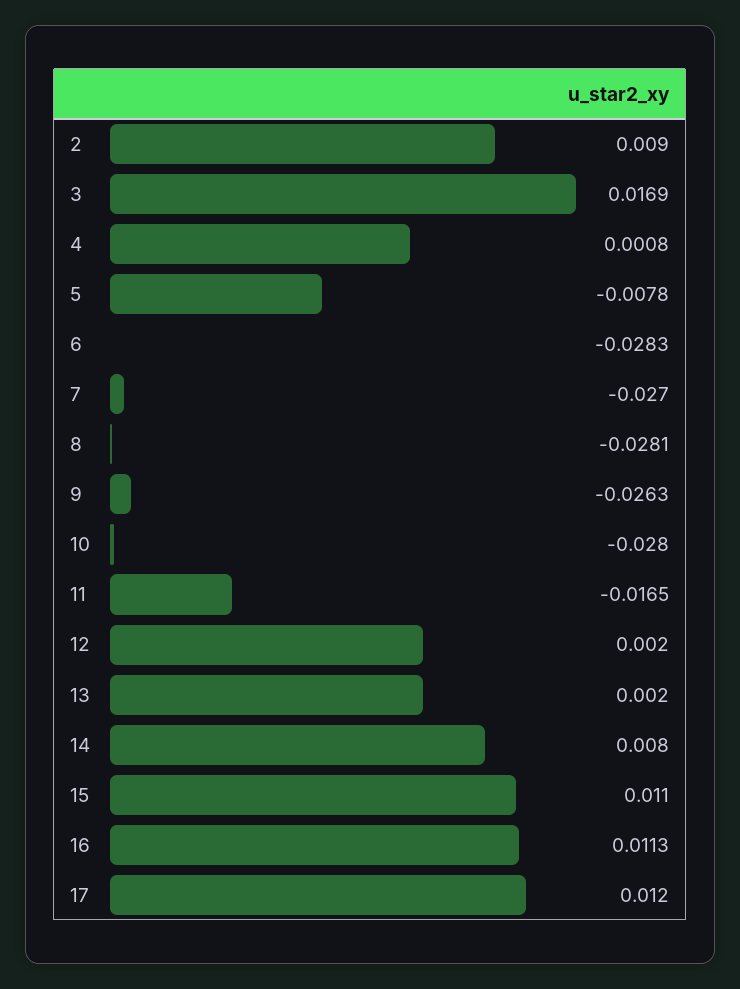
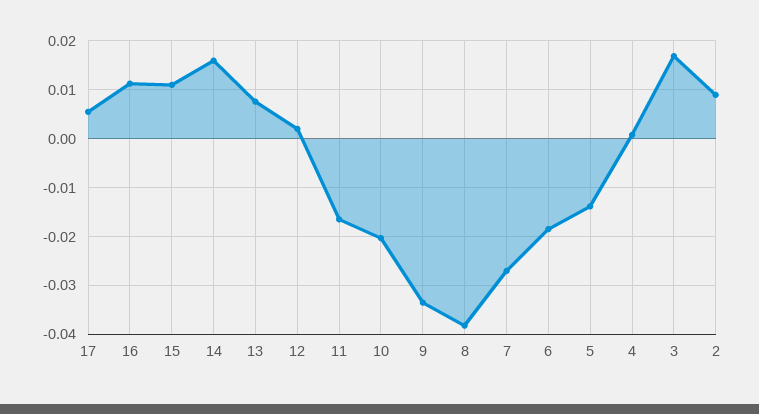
  {
    "2": 0.009,
    "3": 0.0169,
    "4": 0.0008,
-   "5": -0.0078,
+   "5": -0.014,
-   "6": -0.0283,
+   "6": -0.018,
    "7": -0.027,
-   "8": -0.0281,
+   "8": -0.038,
-   "9": -0.0263,
+   "9": -0.034,
-   "10": -0.028,
+   "10": -0.02,
    "11": -0.0165,
    "12": 0.002,
-   "13": 0.002,
+   "13": 0.008,
-   "14": 0.008,
+   "14": 0.016,
    "15": 0.011,
    "16": 0.0113,
-   "17": 0.012
+   "17": 0.006
  }

